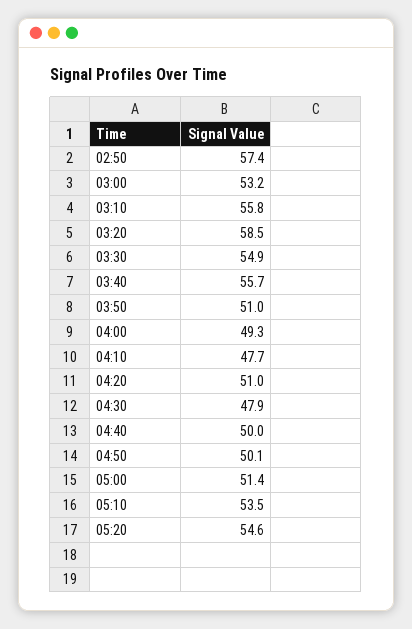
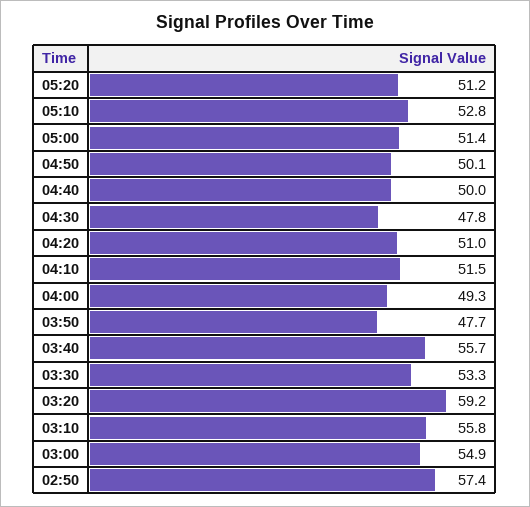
  {
    "02:50": 57.4,
-   "03:00": 53.2,
+   "03:00": 54.9,
    "03:10": 55.8,
-   "03:20": 58.5,
+   "03:20": 59.2,
-   "03:30": 54.9,
+   "03:30": 53.3,
    "03:40": 55.7,
-   "03:50": 51,
+   "03:50": 47.7,
    "04:00": 49.3,
-   "04:10": 47.7,
+   "04:10": 51.5,
    "04:20": 51,
-   "04:30": 47.9,
+   "04:30": 47.8,
    "04:40": 50,
    "04:50": 50.1,
    "05:00": 51.4,
-   "05:10": 53.5,
+   "05:10": 52.8,
-   "05:20": 54.6
+   "05:20": 51.2
  }

